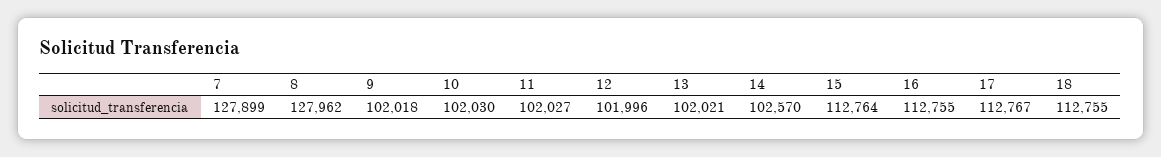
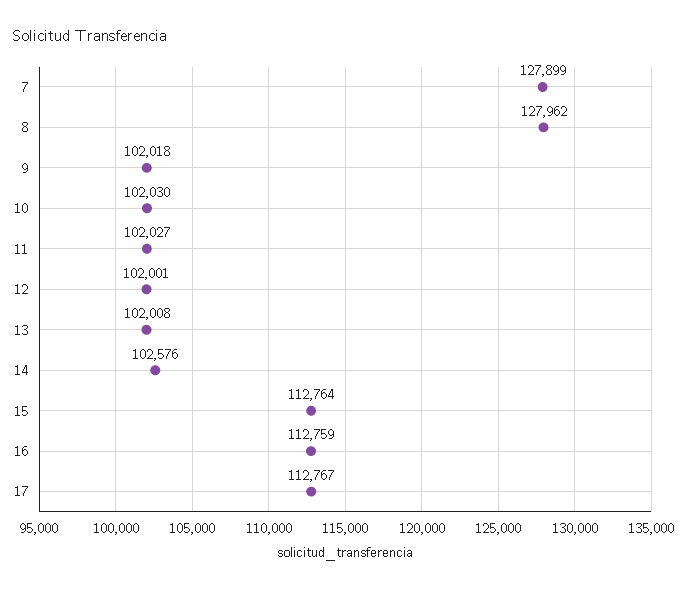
  {
    "7": 127899,
    "8": 127962,
    "9": 102018,
    "10": 102030,
    "11": 102027,
-   "12": 101996,
+   "12": 102001,
-   "13": 102021,
+   "13": 102008,
-   "14": 102570,
+   "14": 102576,
    "15": 112764,
-   "16": 112755,
+   "16": 112759,
-   "17": 112767,
+   "17": 112767
-   "18": 112755
  }

